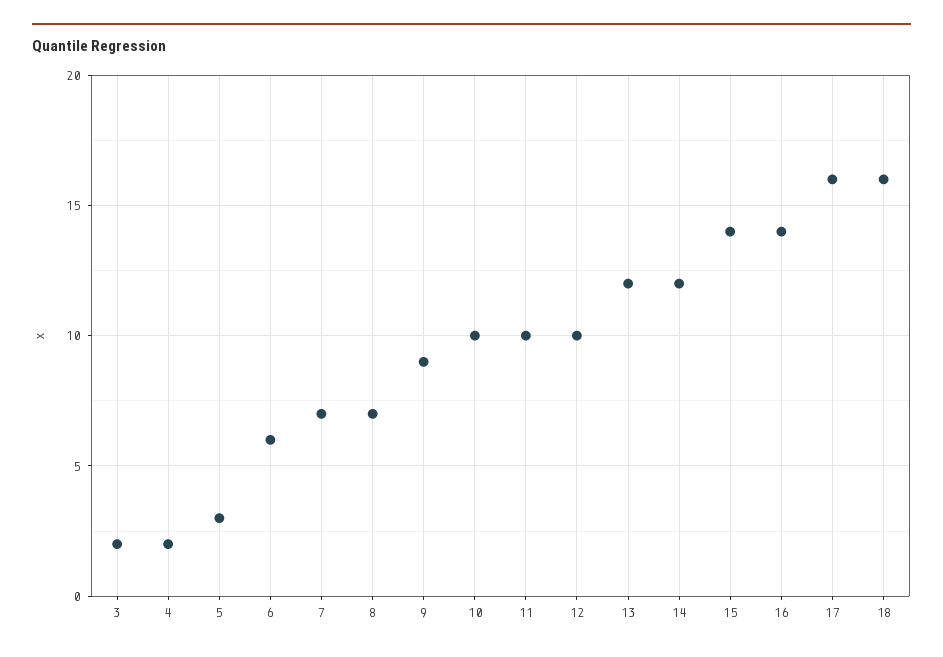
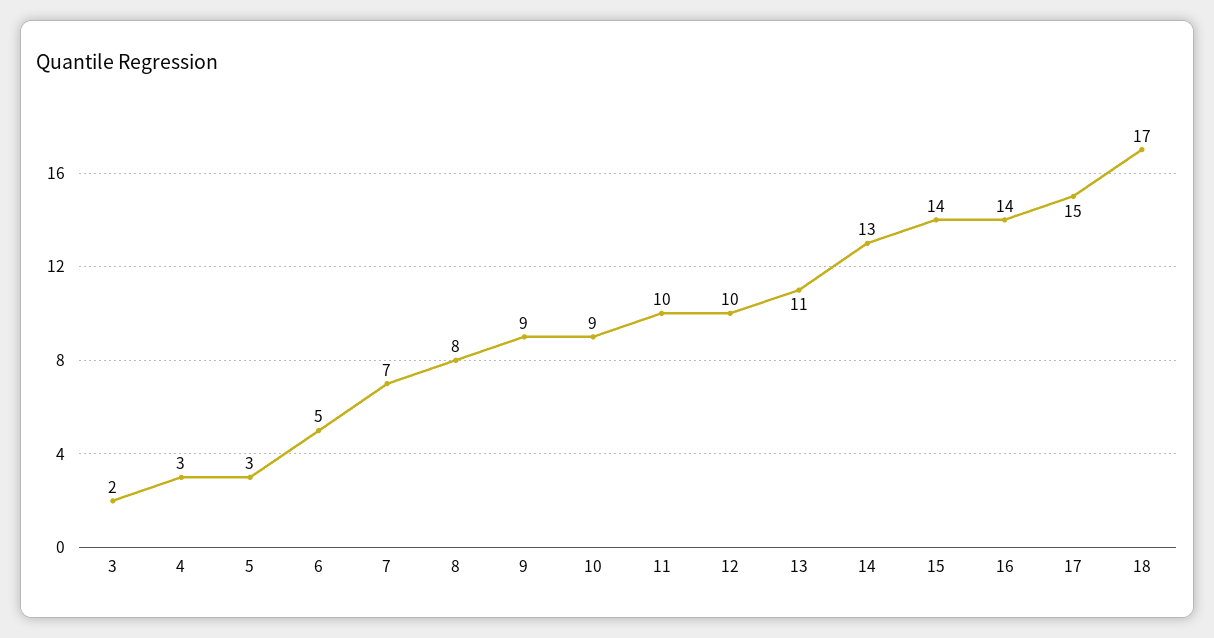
  {
    "3": 2,
-   "4": 2,
+   "4": 3,
    "5": 3,
-   "6": 6,
+   "6": 5,
    "7": 7,
-   "8": 7,
+   "8": 8,
    "9": 9,
-   "10": 10,
+   "10": 9,
    "11": 10,
    "12": 10,
-   "13": 12,
+   "13": 11,
-   "14": 12,
+   "14": 13,
    "15": 14,
    "16": 14,
-   "17": 16,
+   "17": 15,
-   "18": 16
+   "18": 17
  }

